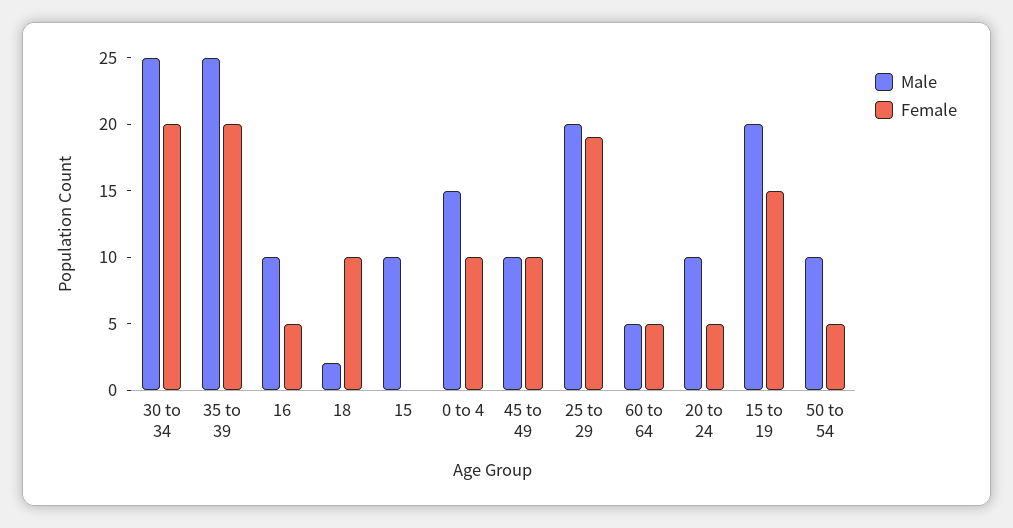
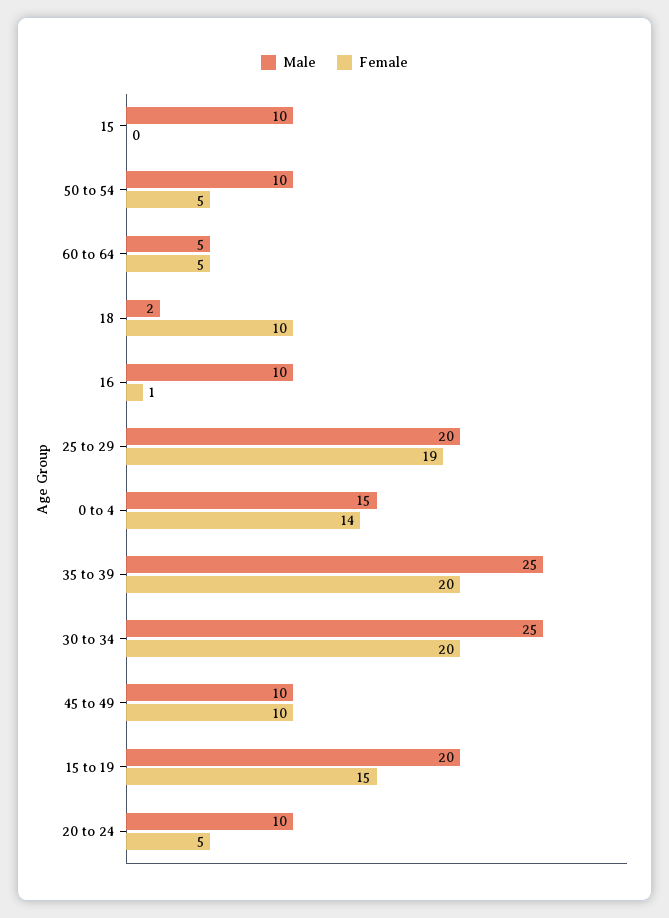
  {
    "Male": {
      "30 to 34": 25,
      "35 to 39": 25,
      "16": 10,
      "18": 2,
      "15": 10,
      "0 to 4": 15,
      "45 to 49": 10,
      "25 to 29": 20,
      "60 to 64": 5,
      "20 to 24": 10,
      "15 to 19": 20,
      "50 to 54": 10
    },
    "Female": {
      "30 to 34": 20,
      "35 to 39": 20,
-     "16": 5,
+     "16": 1,
      "18": 10,
      "15": 0,
-     "0 to 4": 10,
+     "0 to 4": 14,
      "45 to 49": 10,
      "25 to 29": 19,
      "60 to 64": 5,
      "20 to 24": 5,
      "15 to 19": 15,
      "50 to 54": 5
    }
  }

